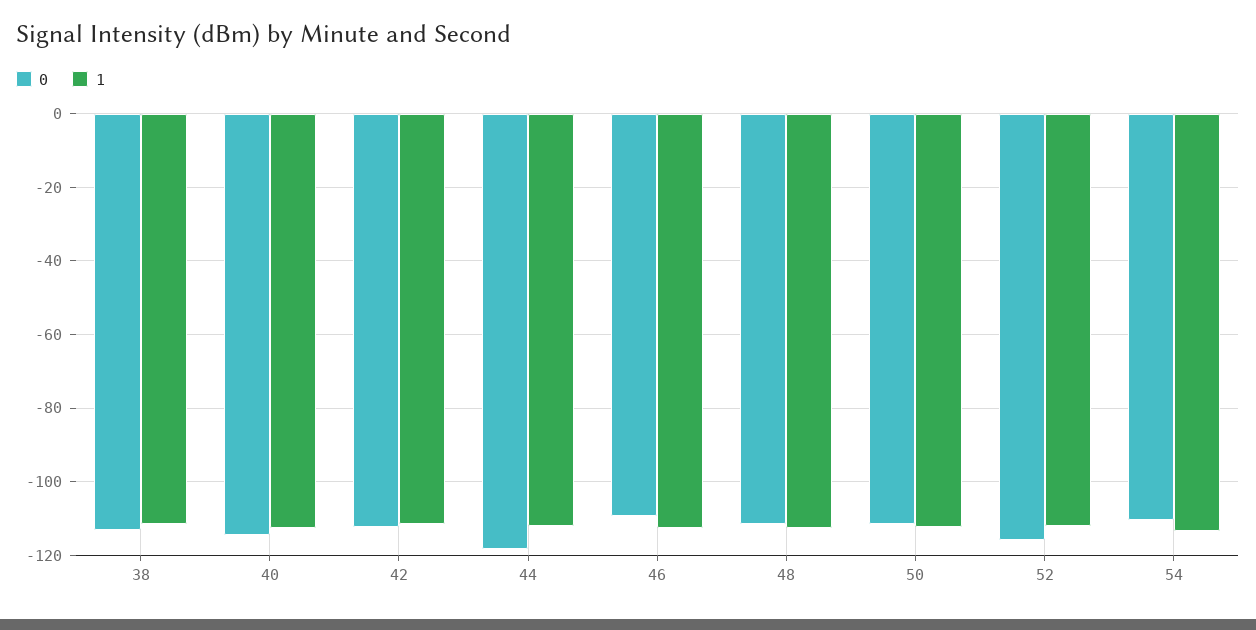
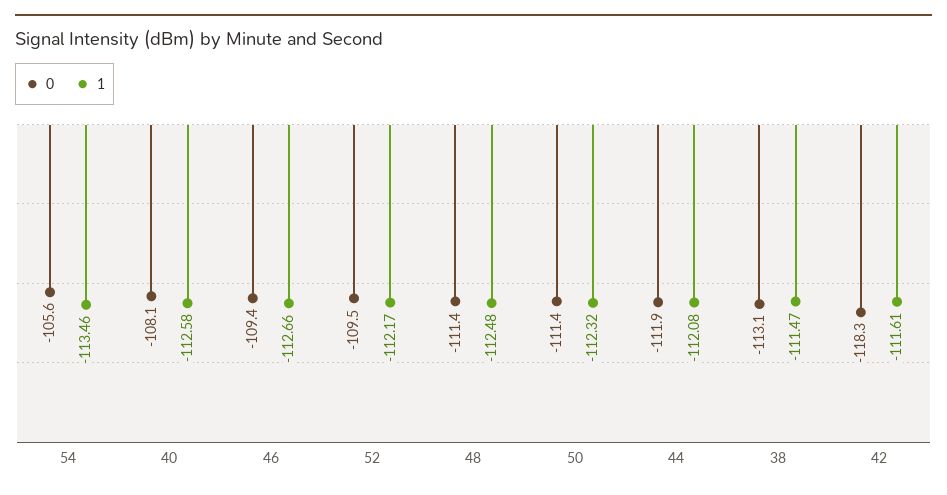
  {
    "0": {
      "38": -113.1,
-     "40": -114,
+     "40": -108.1,
-     "42": -112,
+     "42": -118.3,
-     "44": -118,
+     "44": -111.9,
      "46": -109.4,
      "48": -111.4,
      "50": -111.4,
-     "52": -116,
+     "52": -109.5,
-     "54": -110
+     "54": -105.6
    },
    "1": {
      "38": -111.47,
      "40": -112.58,
      "42": -111.61,
      "44": -112.08,
      "46": -112.66,
      "48": -112.48,
      "50": -112.32,
      "52": -112.17,
      "54": -113.46
    }
  }

